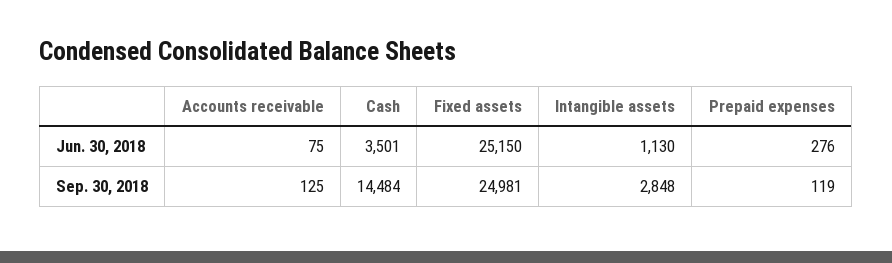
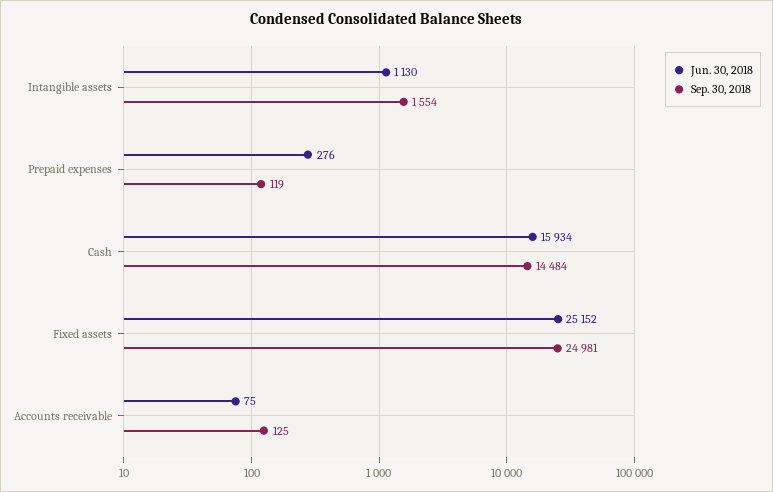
  {
    "Jun. 30, 2018": {
      "Accounts receivable": 75,
-     "Cash": 3501,
+     "Cash": 15934,
-     "Fixed assets": 25150,
+     "Fixed assets": 25152,
      "Intangible assets": 1130,
      "Prepaid expenses": 276
    },
    "Sep. 30, 2018": {
      "Accounts receivable": 125,
      "Cash": 14484,
      "Fixed assets": 24981,
-     "Intangible assets": 2848,
+     "Intangible assets": 1554,
      "Prepaid expenses": 119
    }
  }

